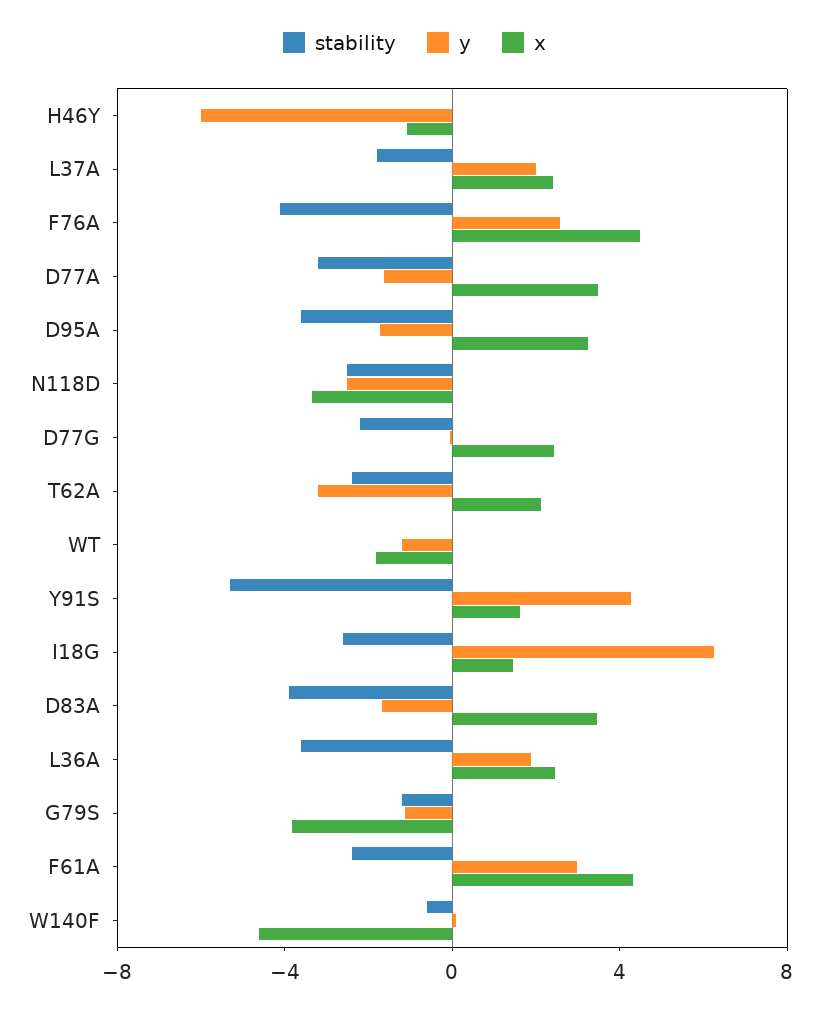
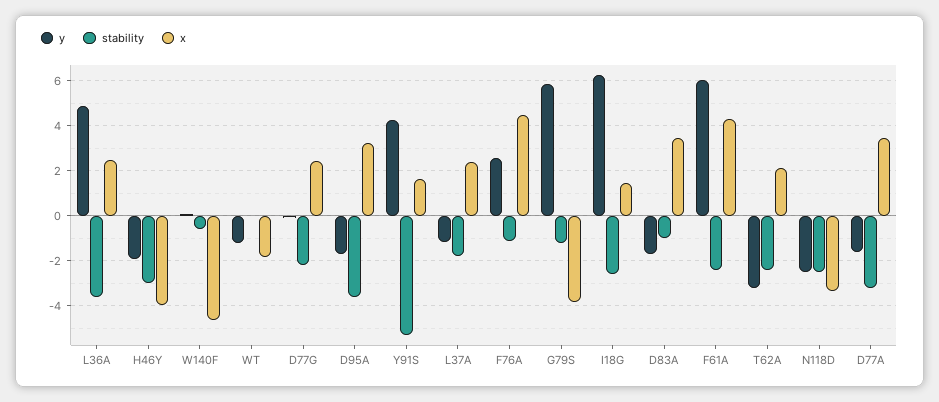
  {
    "stability": {
-     "H46Y": 0,
+     "H46Y": -3,
      "L37A": -2,
-     "F76A": -4,
+     "F76A": -1,
      "D77A": -3,
      "D95A": -3.5,
      "N118D": -2.5,
      "D77G": -2,
      "T62A": -2.5,
      "WT": 0,
      "Y91S": -5.5,
      "I18G": -2.5,
-     "D83A": -4,
+     "D83A": -1,
      "L36A": -3.5,
      "G79S": -1,
      "F61A": -2.5,
      "W140F": -0.5
    },
    "y": {
-     "H46Y": -6,
+     "H46Y": -2,
-     "L37A": 2,
+     "L37A": -1,
      "F76A": 2.5,
      "D77A": -1.5,
      "D95A": -1.5,
      "N118D": -2.5,
      "D77G": 0,
      "T62A": -3,
      "WT": -1,
      "Y91S": 4.5,
      "I18G": 6.5,
      "D83A": -1.5,
-     "L36A": 2,
+     "L36A": 5,
-     "G79S": -1,
+     "G79S": 6,
-     "F61A": 3,
+     "F61A": 6,
      "W140F": 0
    },
    "x": {
-     "H46Y": -1,
+     "H46Y": -4,
      "L37A": 2.5,
      "F76A": 4.5,
      "D77A": 3.5,
      "D95A": 3,
      "N118D": -3.5,
      "D77G": 2.5,
      "T62A": 2,
      "WT": -2,
      "Y91S": 1.5,
      "I18G": 1.5,
      "D83A": 3.5,
      "L36A": 2.5,
      "G79S": -4,
      "F61A": 4.5,
      "W140F": -4.5
    }
  }

